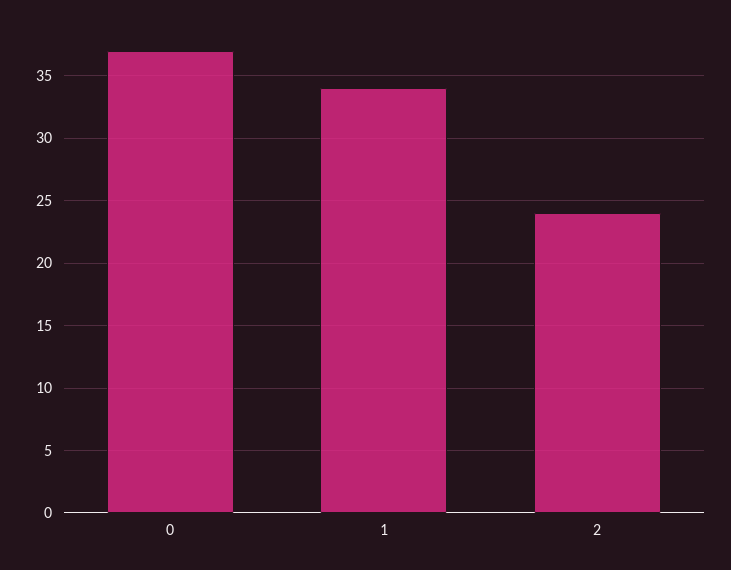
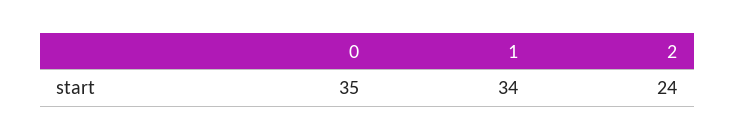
  {
-   "0": 37,
+   "0": 35,
    "1": 34,
    "2": 24
  }

